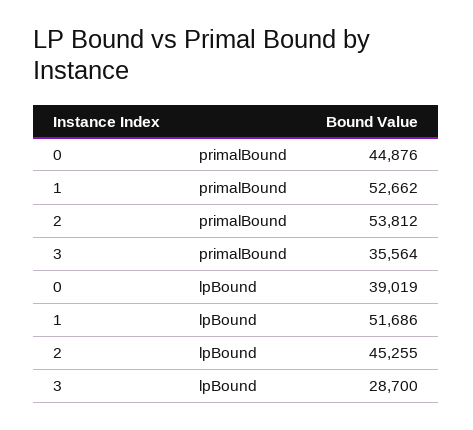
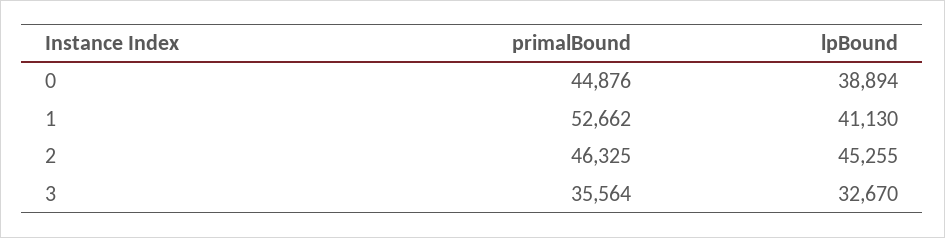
  {
    "0": {
      "primalBound": 44876,
-     "lpBound": 39019
+     "lpBound": 38894
    },
    "1": {
      "primalBound": 52662,
-     "lpBound": 51686
+     "lpBound": 41130
    },
    "2": {
-     "primalBound": 53812,
+     "primalBound": 46325,
      "lpBound": 45255
    },
    "3": {
      "primalBound": 35564,
-     "lpBound": 28700
+     "lpBound": 32670
    }
  }

